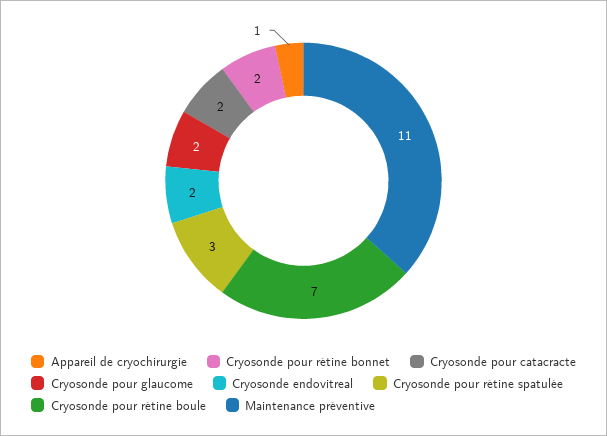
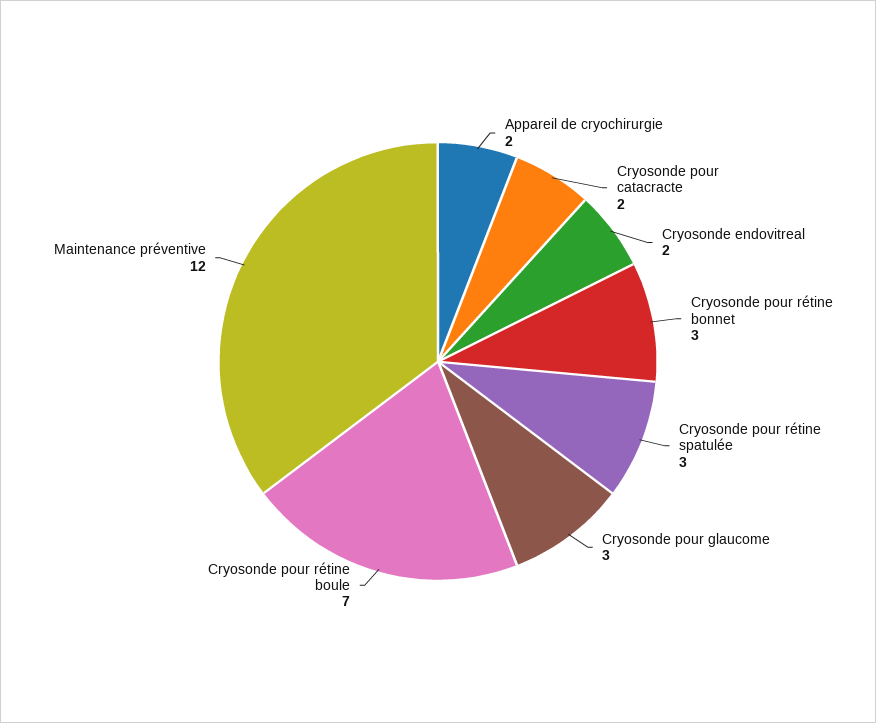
  {
-   "Appareil de cryochirurgie": 1,
+   "Appareil de cryochirurgie": 2,
-   "Cryosonde pour rétine bonnet": 2,
+   "Cryosonde pour rétine bonnet": 3,
    "Cryosonde pour catacracte": 2,
-   "Cryosonde pour glaucome": 2,
+   "Cryosonde pour glaucome": 3,
    "Cryosonde endovitreal": 2,
    "Cryosonde pour rétine spatulée": 3,
    "Cryosonde pour rétine boule": 7,
-   "Maintenance préventive": 11
+   "Maintenance préventive": 12
  }

